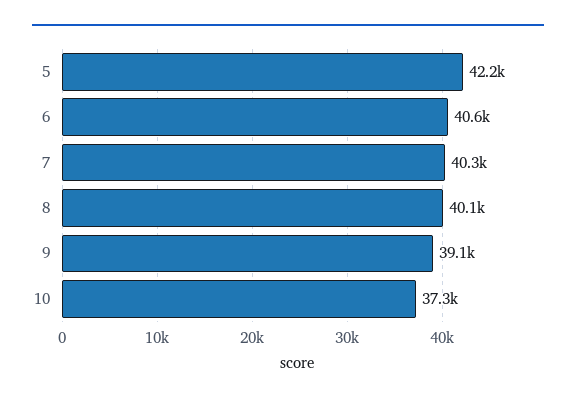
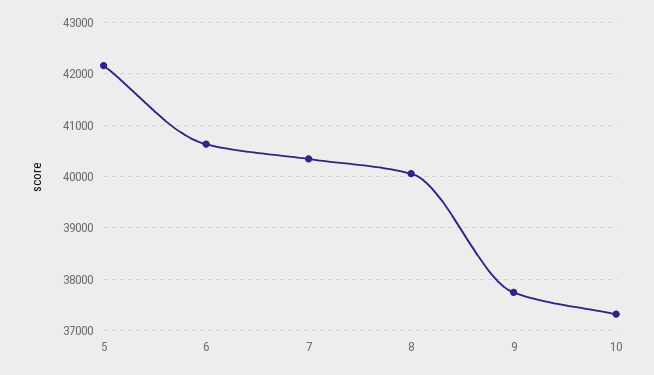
  {
    "5": 42200,
    "6": 40600,
    "7": 40300,
    "8": 40100,
-   "9": 39100,
+   "9": 37800,
    "10": 37300
  }

